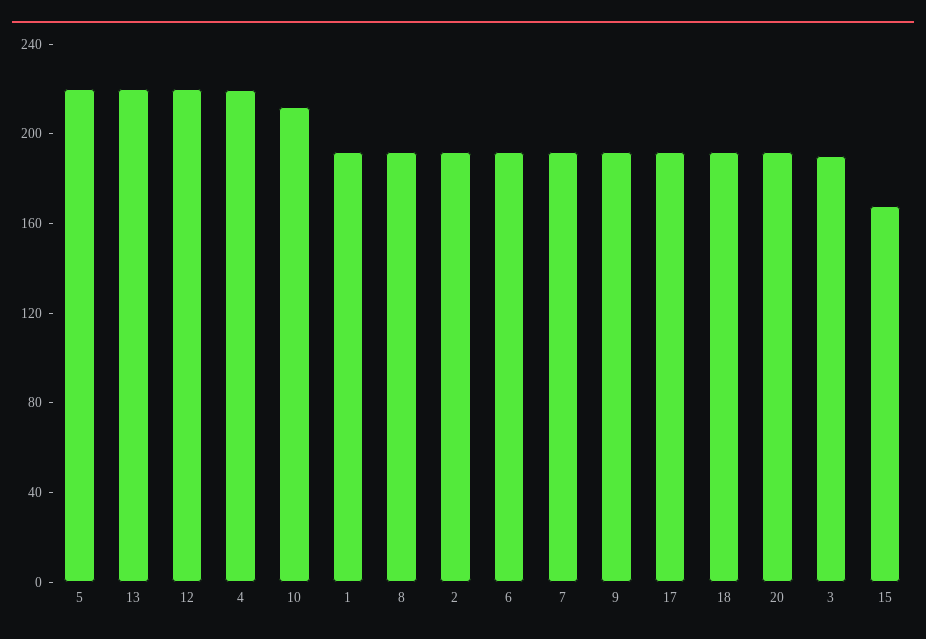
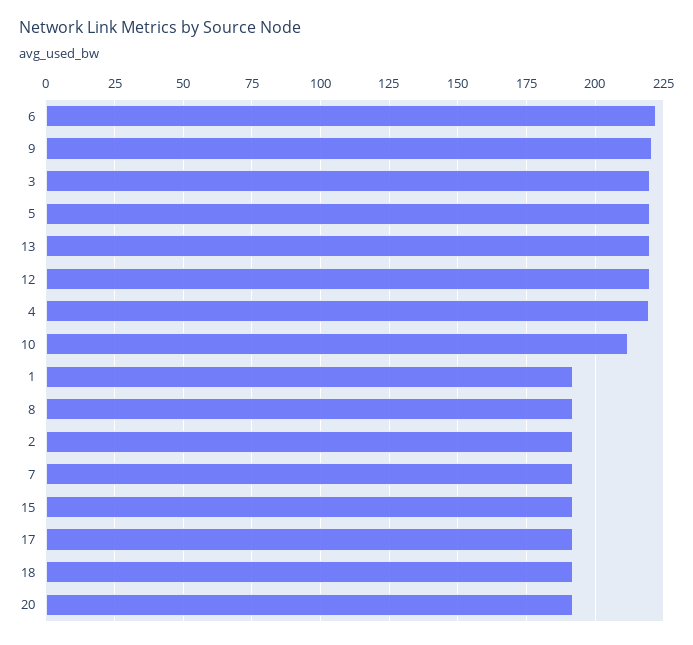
  {
    "5": 220,
    "13": 220,
    "12": 220,
    "4": 220,
    "10": 212.5,
    "1": 192.5,
    "8": 192.5,
    "2": 192.5,
-   "6": 190,
+   "6": 222.5,
    "7": 192.5,
-   "9": 190,
+   "9": 220,
    "17": 192.5,
    "18": 192.5,
    "20": 192.5,
-   "3": 190,
+   "3": 220,
-   "15": 170
+   "15": 192.5
  }

